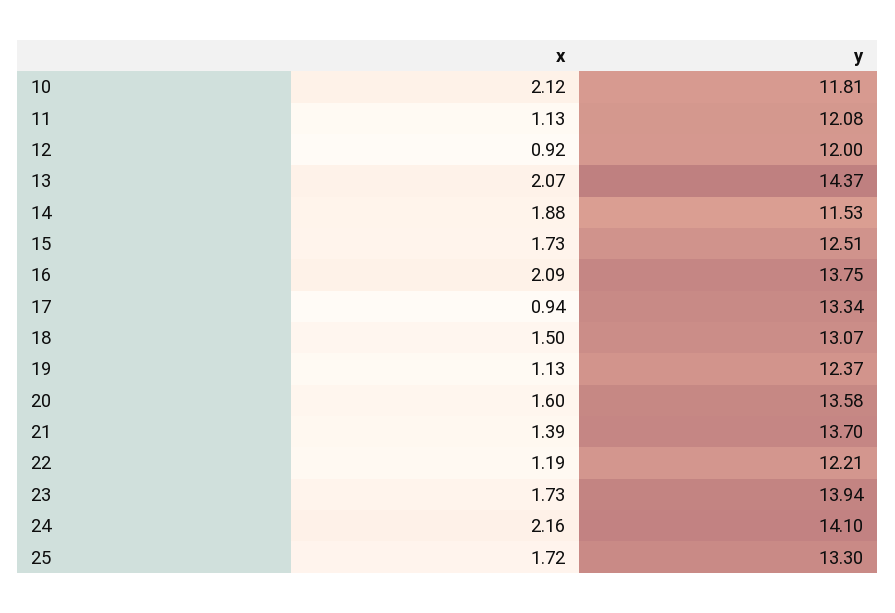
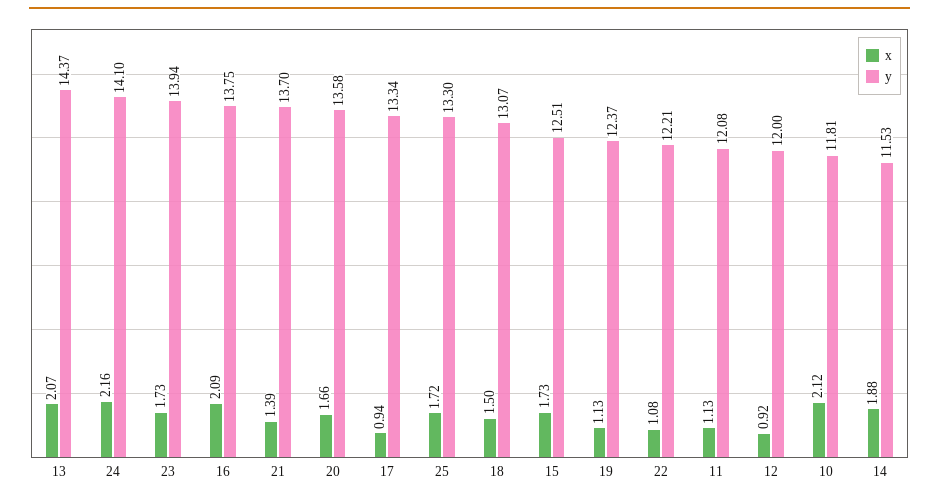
  {
    "x": {
      "10": 2.12,
      "11": 1.13,
      "12": 0.92,
      "13": 2.07,
      "14": 1.88,
      "15": 1.73,
      "16": 2.09,
      "17": 0.94,
      "18": 1.5,
      "19": 1.13,
-     "20": 1.6,
+     "20": 1.66,
      "21": 1.39,
-     "22": 1.19,
+     "22": 1.08,
      "23": 1.73,
      "24": 2.16,
      "25": 1.72
    },
    "y": {
      "10": 11.81,
      "11": 12.08,
      "12": 12,
      "13": 14.37,
      "14": 11.53,
      "15": 12.51,
      "16": 13.75,
      "17": 13.34,
      "18": 13.07,
      "19": 12.37,
      "20": 13.58,
      "21": 13.7,
      "22": 12.21,
      "23": 13.94,
      "24": 14.1,
      "25": 13.3
    }
  }

